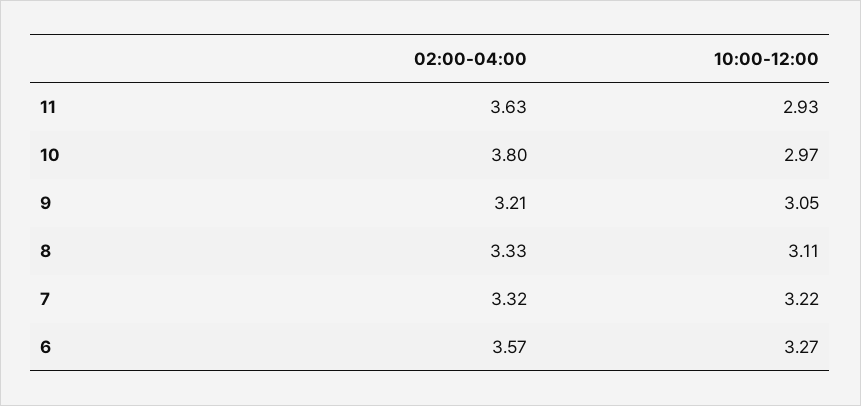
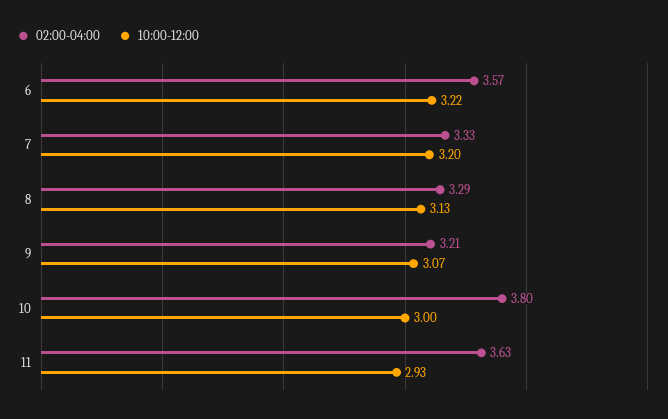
  {
    "02:00-04:00": {
      "11": 3.63,
      "10": 3.8,
      "9": 3.21,
-     "8": 3.33,
+     "8": 3.29,
-     "7": 3.32,
+     "7": 3.33,
      "6": 3.57
    },
    "10:00-12:00": {
      "11": 2.93,
-     "10": 2.97,
+     "10": 3,
-     "9": 3.05,
+     "9": 3.07,
-     "8": 3.11,
+     "8": 3.13,
-     "7": 3.22,
+     "7": 3.2,
-     "6": 3.27
+     "6": 3.22
    }
  }

